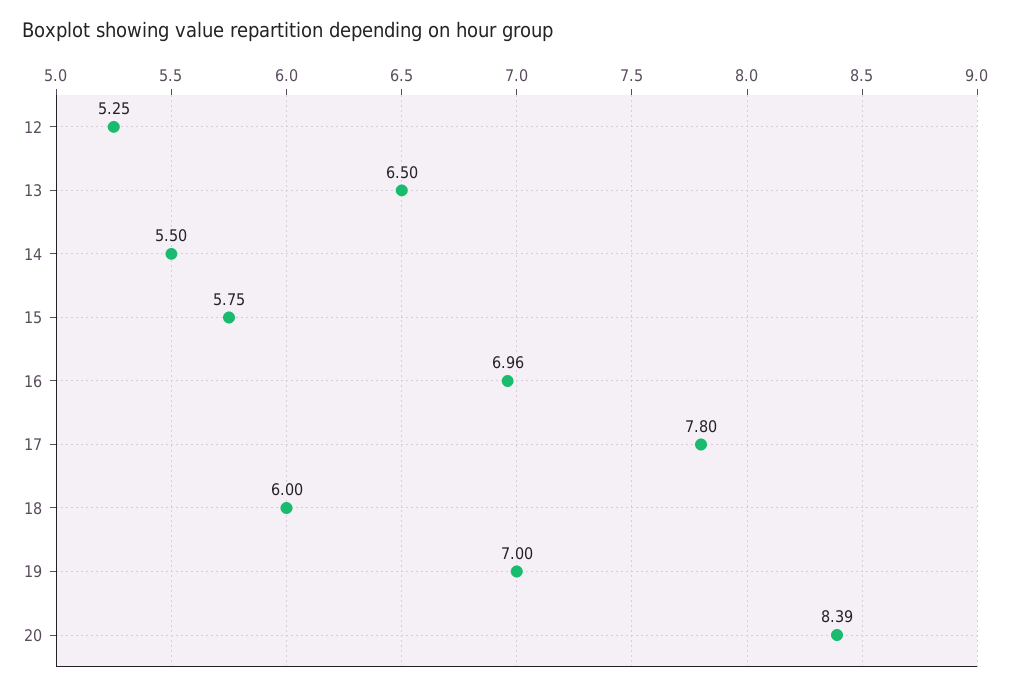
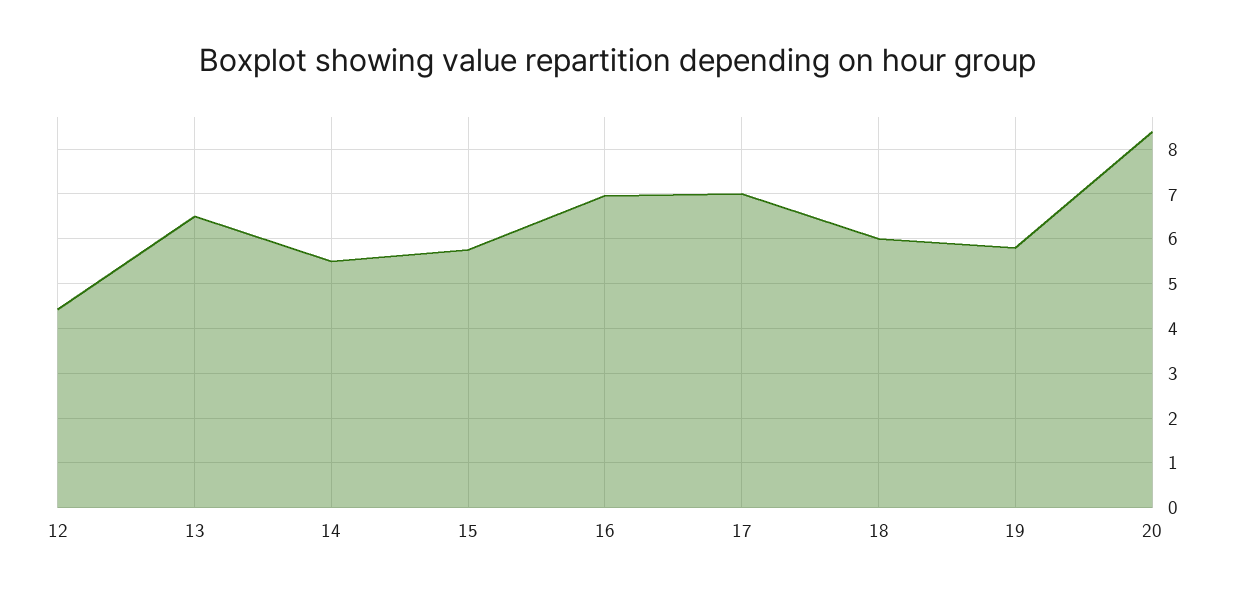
  {
-   "12": 5.25,
+   "12": 4.4,
    "13": 6.5,
    "14": 5.5,
    "15": 5.75,
    "16": 6.96,
-   "17": 7.8,
+   "17": 7,
    "18": 6,
-   "19": 7,
+   "19": 5.8,
    "20": 8.39
  }

